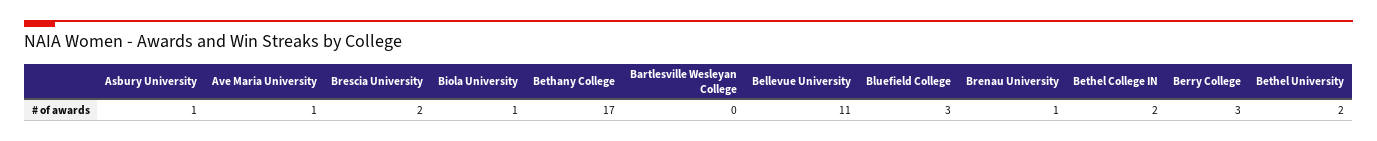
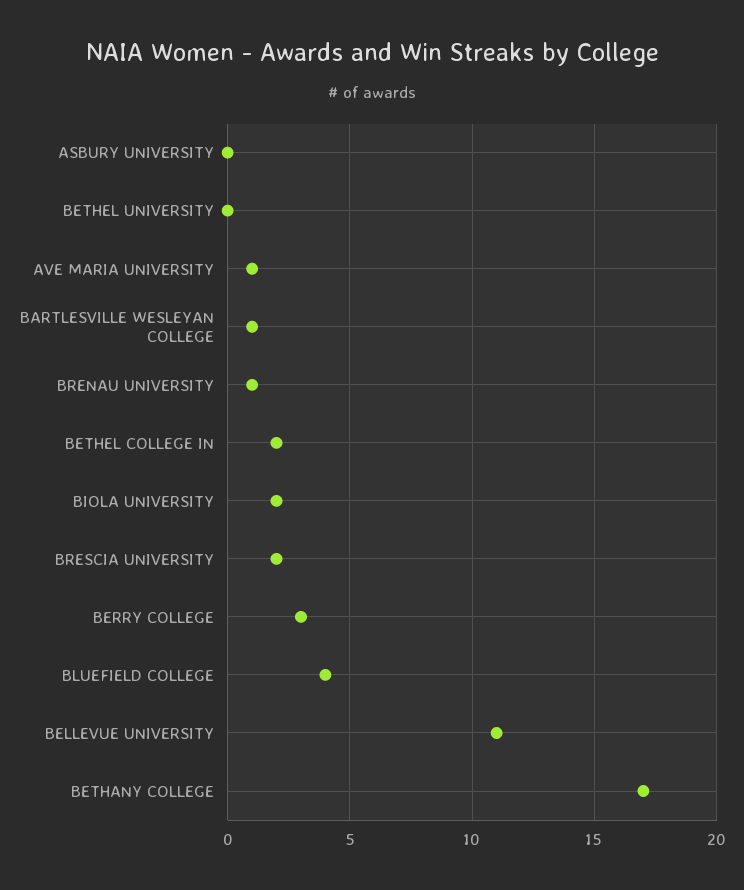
  {
-   "Asbury University": 1,
+   "Asbury University": 0,
    "Ave Maria University": 1,
    "Brescia University": 2,
-   "Biola University": 1,
+   "Biola University": 2,
    "Bethany College": 17,
-   "Bartlesville Wesleyan College": 0,
+   "Bartlesville Wesleyan College": 1,
    "Bellevue University": 11,
-   "Bluefield College": 3,
+   "Bluefield College": 4,
    "Brenau University": 1,
    "Bethel College IN": 2,
    "Berry College": 3,
-   "Bethel University": 2
+   "Bethel University": 0
  }

